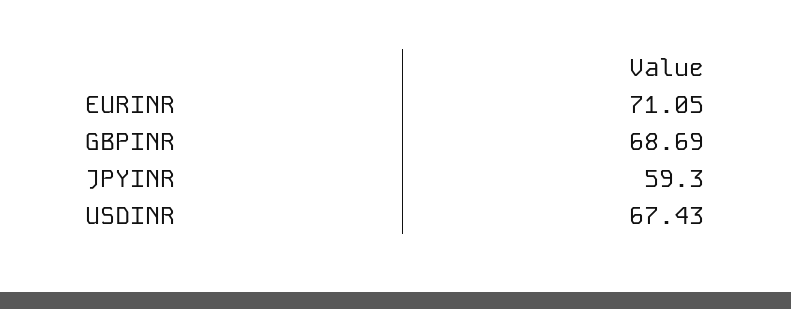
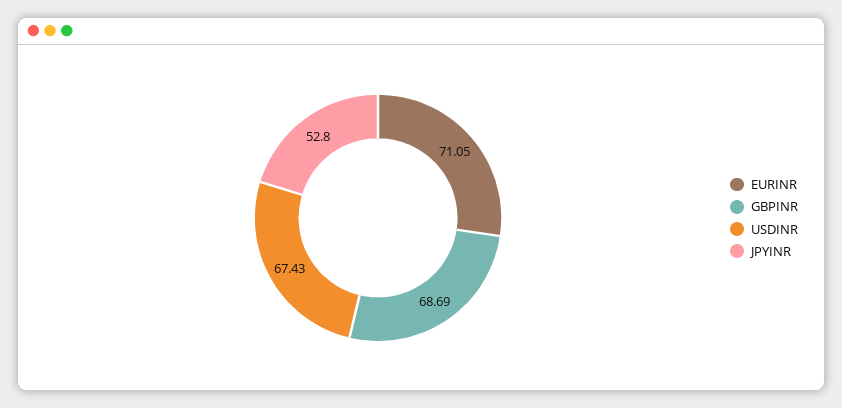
  {
    "EURINR": 71.05,
    "GBPINR": 68.69,
-   "JPYINR": 59.3,
+   "JPYINR": 52.8,
    "USDINR": 67.43
  }

